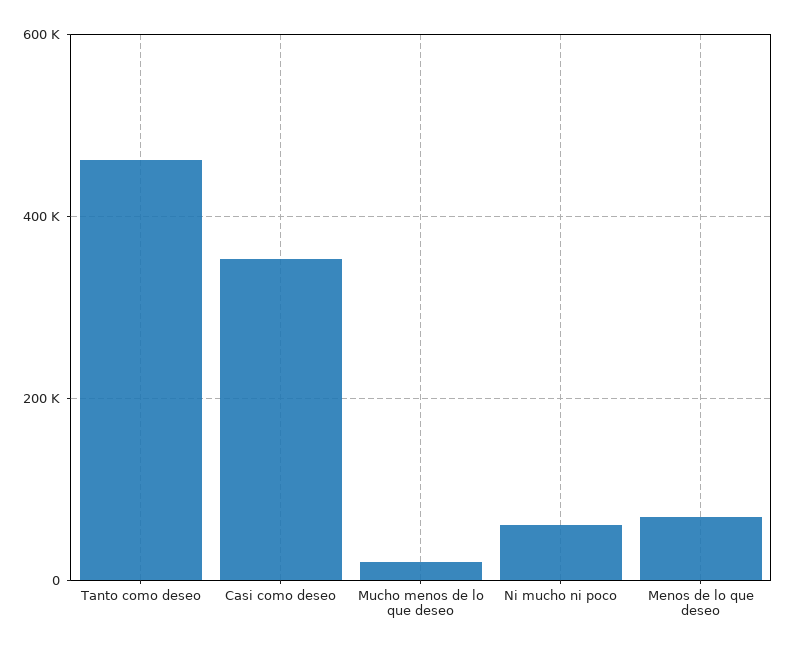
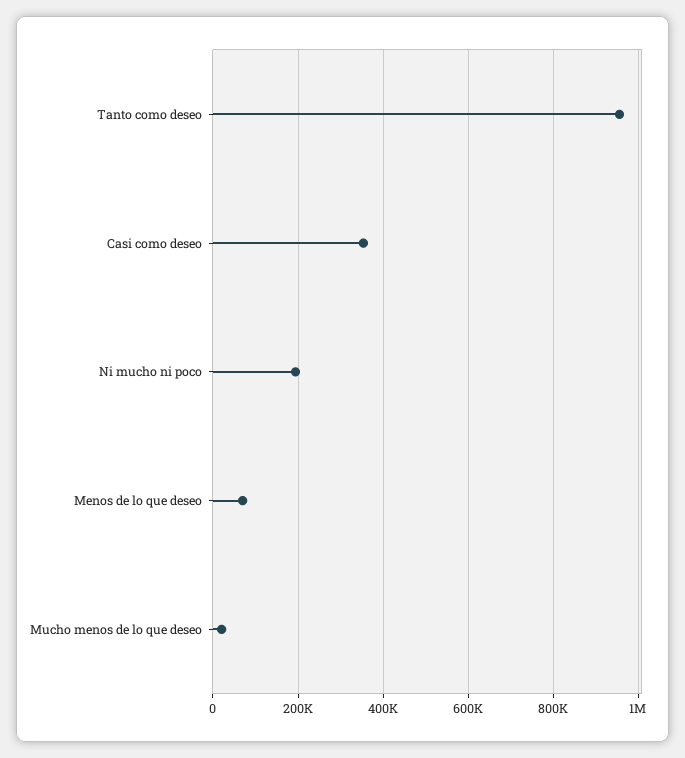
  {
-   "Tanto como deseo": 460000,
+   "Tanto como deseo": 960000,
    "Casi como deseo": 360000,
    "Mucho menos de lo que deseo": 20000,
-   "Ni mucho ni poco": 60000,
+   "Ni mucho ni poco": 200000,
    "Menos de lo que deseo": 60000
  }

